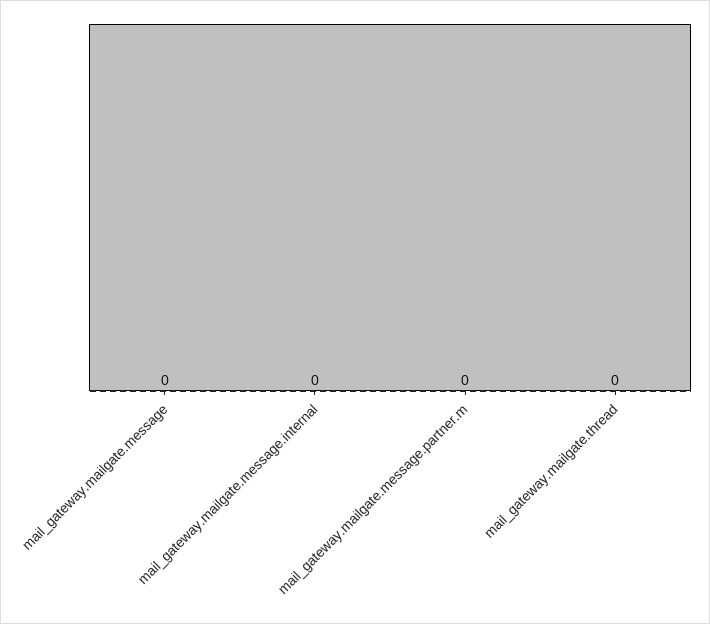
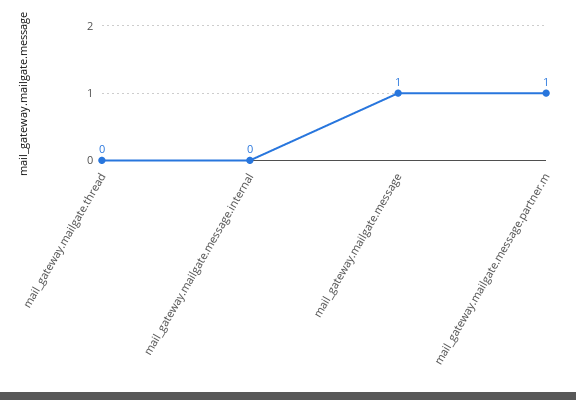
  {
-   "mail_gateway.mailgate.message": 0,
+   "mail_gateway.mailgate.message": 1,
    "mail_gateway.mailgate.message.internal": 0,
-   "mail_gateway.mailgate.message.partner.m": 0,
+   "mail_gateway.mailgate.message.partner.m": 1,
    "mail_gateway.mailgate.thread": 0
  }

